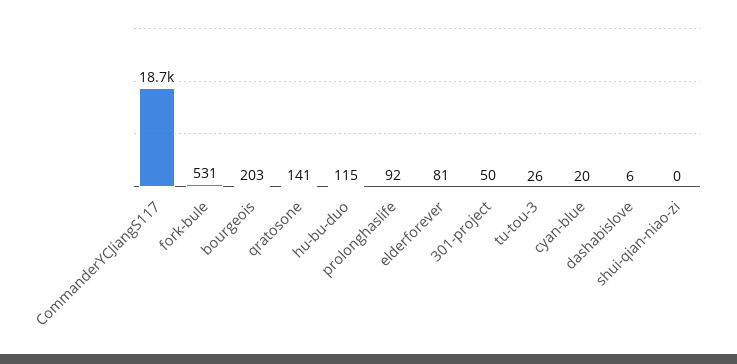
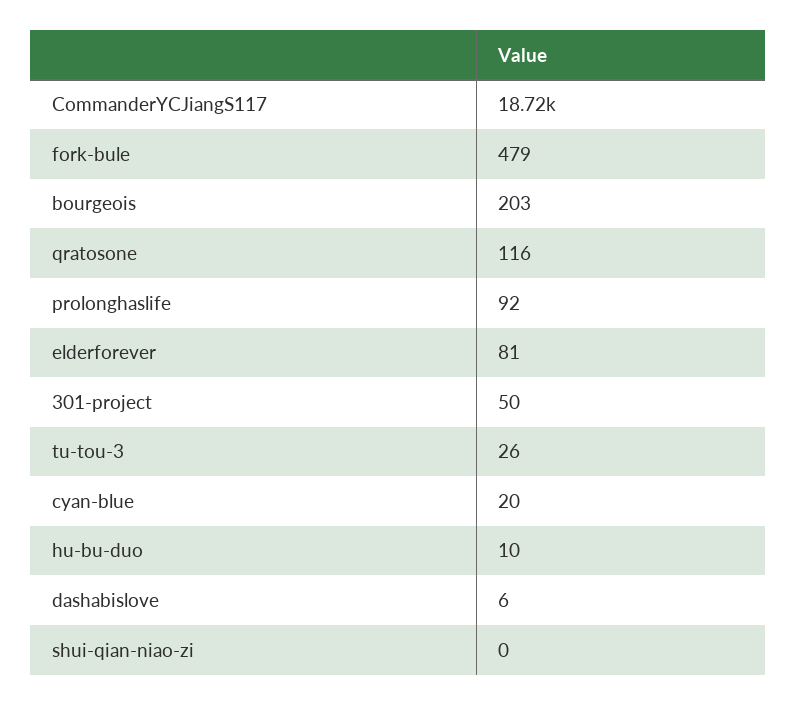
  {
    "CommanderYCJiangS117": 18720,
-   "fork-bule": 531,
+   "fork-bule": 479,
    "bourgeois": 203,
-   "qratosone": 141,
+   "qratosone": 116,
-   "hu-bu-duo": 115,
+   "hu-bu-duo": 10,
    "prolonghaslife": 92,
    "elderforever": 81,
    "301-project": 50,
    "tu-tou-3": 26,
    "cyan-blue": 20,
    "dashabislove": 6,
    "shui-qian-niao-zi": 0
  }

